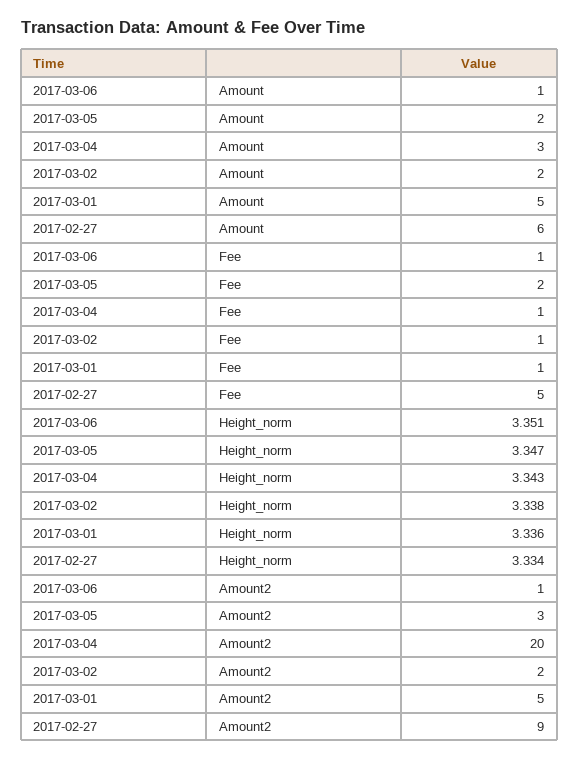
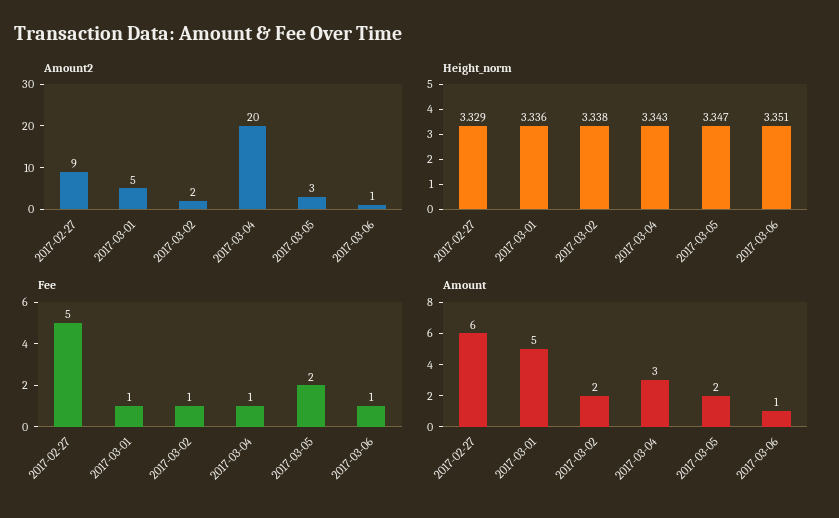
  {
    "Amount": {
      "2017-03-06": 1,
      "2017-03-05": 2,
      "2017-03-04": 3,
      "2017-03-02": 2,
      "2017-03-01": 5,
      "2017-02-27": 6
    },
    "Fee": {
      "2017-03-06": 1,
      "2017-03-05": 2,
      "2017-03-04": 1,
      "2017-03-02": 1,
      "2017-03-01": 1,
      "2017-02-27": 5
    },
    "Height_norm": {
      "2017-03-06": 3.351,
      "2017-03-05": 3.347,
      "2017-03-04": 3.343,
      "2017-03-02": 3.338,
      "2017-03-01": 3.336,
-     "2017-02-27": 3.334
+     "2017-02-27": 3.329
    },
    "Amount2": {
      "2017-03-06": 1,
      "2017-03-05": 3,
      "2017-03-04": 20,
      "2017-03-02": 2,
      "2017-03-01": 5,
      "2017-02-27": 9
    }
  }

